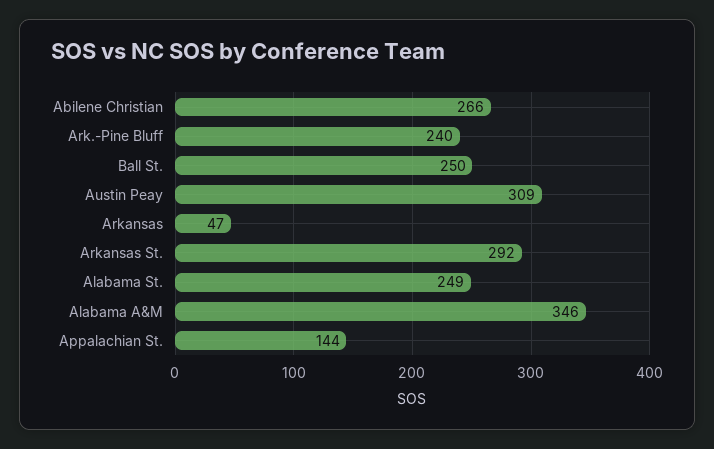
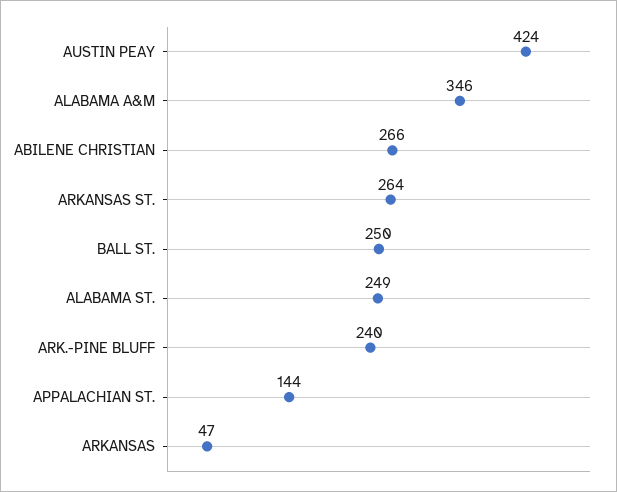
  {
    "Abilene Christian": 266,
    "Ark.-Pine Bluff": 240,
    "Ball St.": 250,
-   "Austin Peay": 309,
+   "Austin Peay": 424,
    "Arkansas": 47,
-   "Arkansas St.": 292,
+   "Arkansas St.": 264,
    "Alabama St.": 249,
    "Alabama A&M": 346,
    "Appalachian St.": 144
  }

